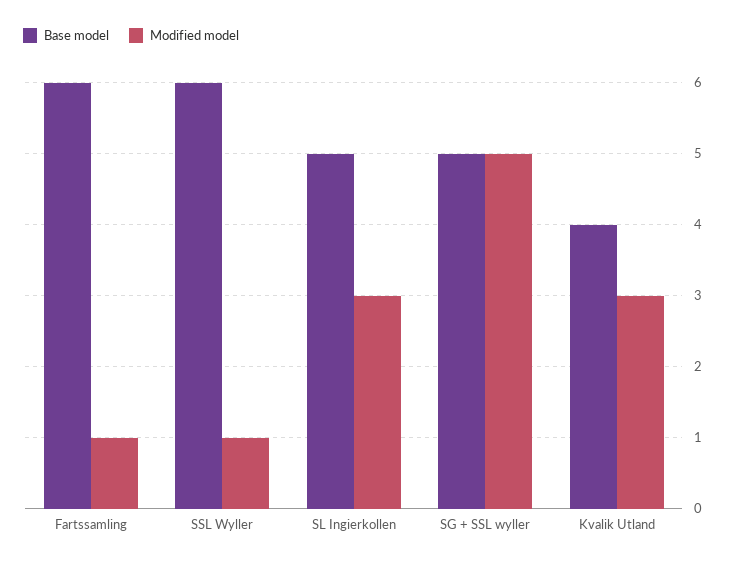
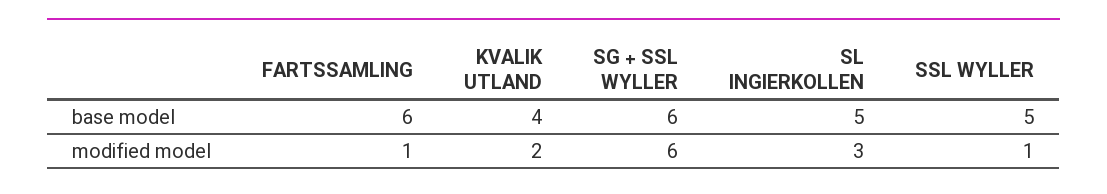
  {
    "Base model": {
      "Fartssamling": 6,
-     "SSL Wyller": 6,
+     "SSL Wyller": 5,
      "SL Ingierkollen": 5,
-     "SG + SSL wyller": 5,
+     "SG + SSL wyller": 6,
      "Kvalik Utland": 4
    },
    "Modified model": {
      "Fartssamling": 1,
      "SSL Wyller": 1,
      "SL Ingierkollen": 3,
-     "SG + SSL wyller": 5,
+     "SG + SSL wyller": 6,
-     "Kvalik Utland": 3
+     "Kvalik Utland": 2
    }
  }

